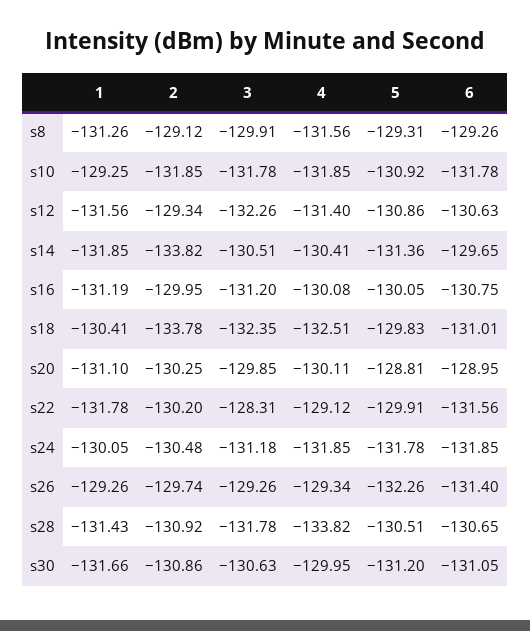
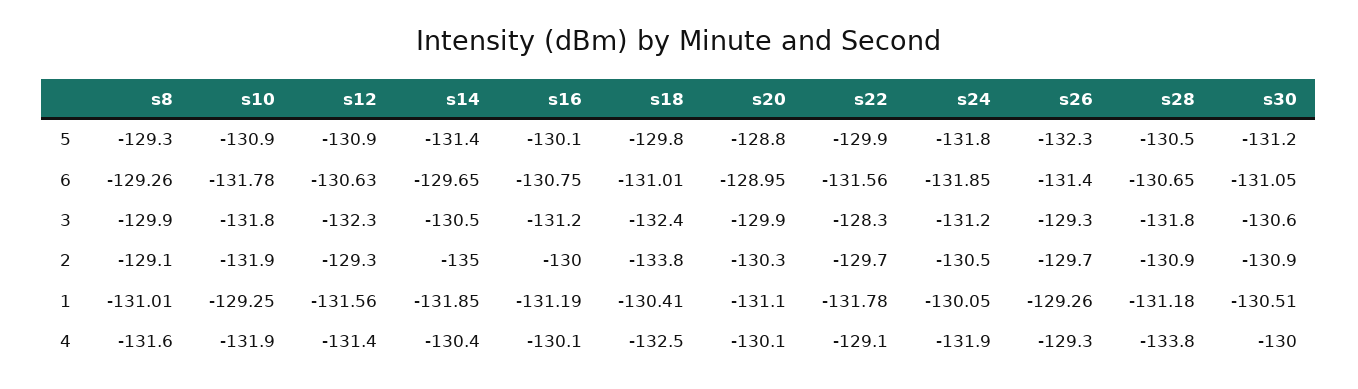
  {
    "1": {
-     "s8": -131.26,
+     "s8": -131.01,
      "s10": -129.25,
      "s12": -131.56,
      "s14": -131.85,
      "s16": -131.19,
      "s18": -130.41,
      "s20": -131.1,
      "s22": -131.78,
      "s24": -130.05,
      "s26": -129.26,
-     "s28": -131.43,
+     "s28": -131.18,
-     "s30": -131.66
+     "s30": -130.51
    },
    "2": {
      "s8": -129.12,
      "s10": -131.85,
      "s12": -129.34,
-     "s14": -133.82,
+     "s14": -135,
      "s16": -129.95,
      "s18": -133.78,
      "s20": -130.25,
-     "s22": -130.2,
+     "s22": -129.7,
      "s24": -130.48,
      "s26": -129.74,
      "s28": -130.92,
      "s30": -130.86
    },
    "3": {
      "s8": -129.91,
      "s10": -131.78,
      "s12": -132.26,
      "s14": -130.51,
      "s16": -131.2,
      "s18": -132.35,
      "s20": -129.85,
      "s22": -128.31,
      "s24": -131.18,
      "s26": -129.26,
      "s28": -131.78,
      "s30": -130.63
    },
    "4": {
      "s8": -131.56,
      "s10": -131.85,
      "s12": -131.4,
      "s14": -130.41,
      "s16": -130.08,
      "s18": -132.51,
      "s20": -130.11,
      "s22": -129.12,
      "s24": -131.85,
      "s26": -129.34,
      "s28": -133.82,
      "s30": -129.95
    },
    "5": {
      "s8": -129.31,
      "s10": -130.92,
      "s12": -130.86,
      "s14": -131.36,
      "s16": -130.05,
      "s18": -129.83,
      "s20": -128.81,
      "s22": -129.91,
      "s24": -131.78,
      "s26": -132.26,
      "s28": -130.51,
      "s30": -131.2
    },
    "6": {
      "s8": -129.26,
      "s10": -131.78,
      "s12": -130.63,
      "s14": -129.65,
      "s16": -130.75,
      "s18": -131.01,
      "s20": -128.95,
      "s22": -131.56,
      "s24": -131.85,
      "s26": -131.4,
      "s28": -130.65,
      "s30": -131.05
    }
  }

